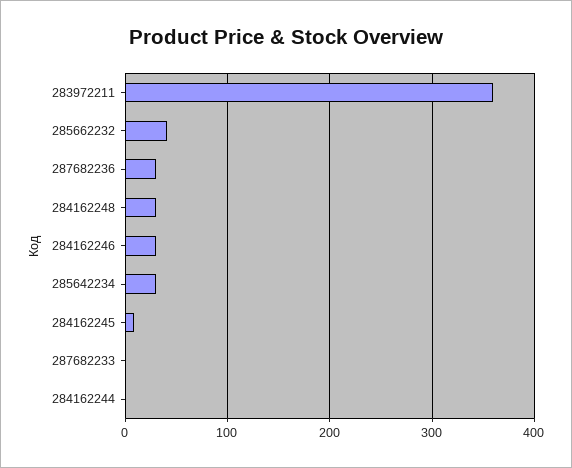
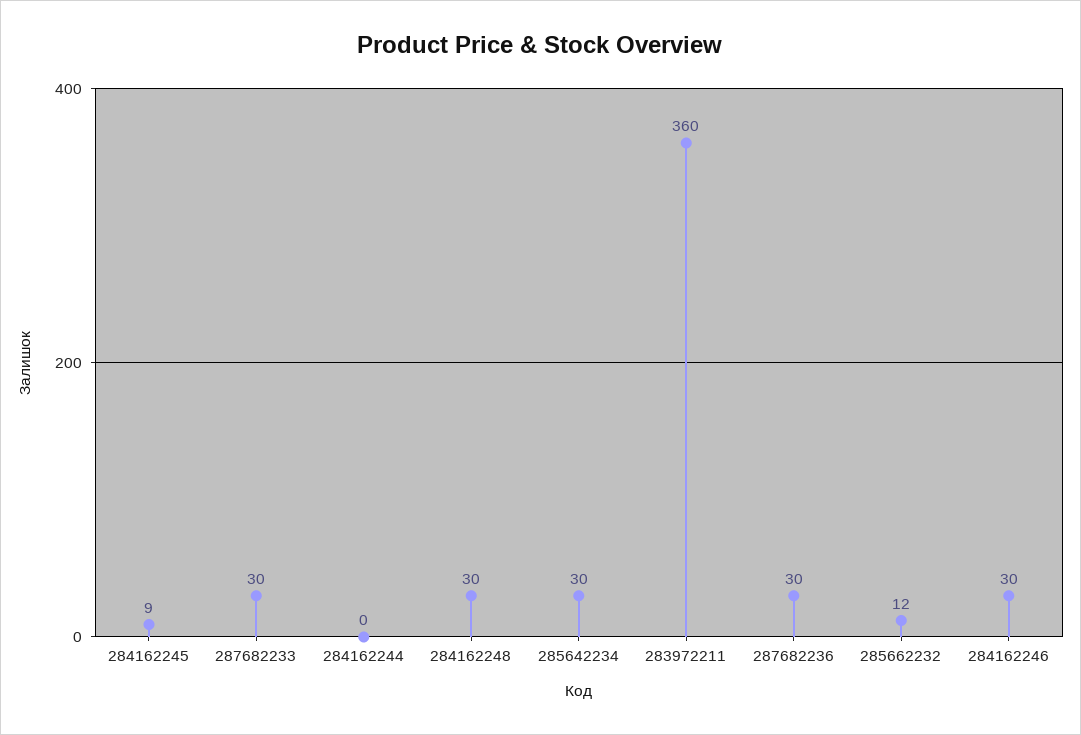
  {
    "283972211": 360,
-   "285662232": 40,
+   "285662232": 12,
    "287682236": 30,
    "284162248": 30,
    "284162246": 30,
    "285642234": 30,
    "284162245": 9,
-   "287682233": 0,
+   "287682233": 30,
    "284162244": 0
  }

